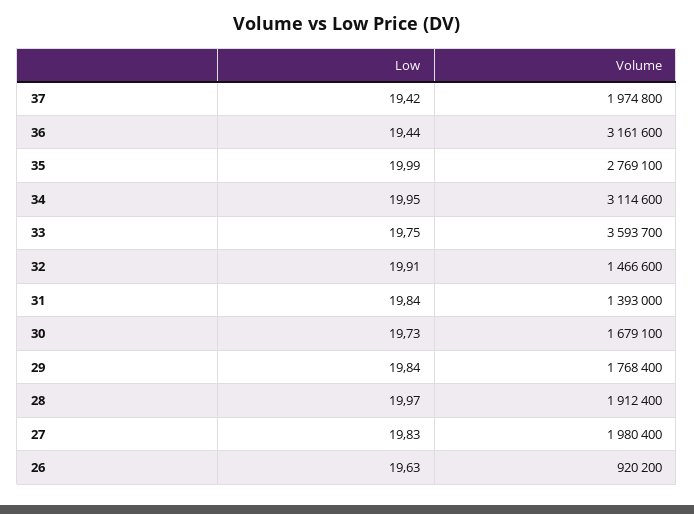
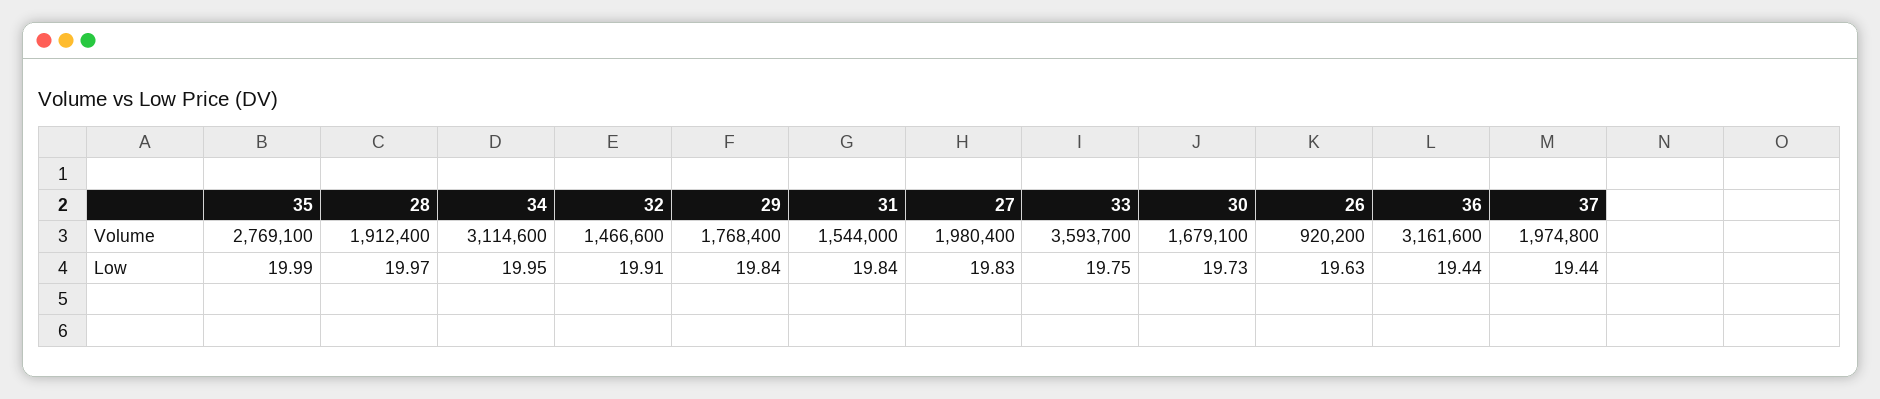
  {
    "Low": {
-     "37": 19.42,
+     "37": 19.44,
      "36": 19.44,
      "35": 19.99,
      "34": 19.95,
      "33": 19.75,
      "32": 19.91,
      "31": 19.84,
      "30": 19.73,
      "29": 19.84,
      "28": 19.97,
      "27": 19.83,
      "26": 19.63
    },
    "Volume": {
      "37": 1974800,
      "36": 3161600,
      "35": 2769100,
      "34": 3114600,
      "33": 3593700,
      "32": 1466600,
-     "31": 1393000,
+     "31": 1544000,
      "30": 1679100,
      "29": 1768400,
      "28": 1912400,
      "27": 1980400,
      "26": 920200
    }
  }

